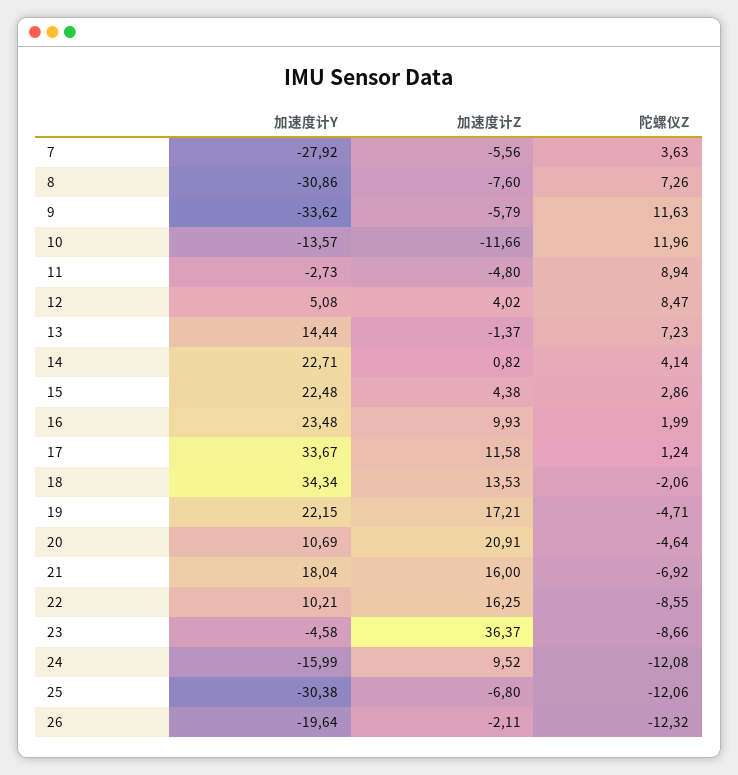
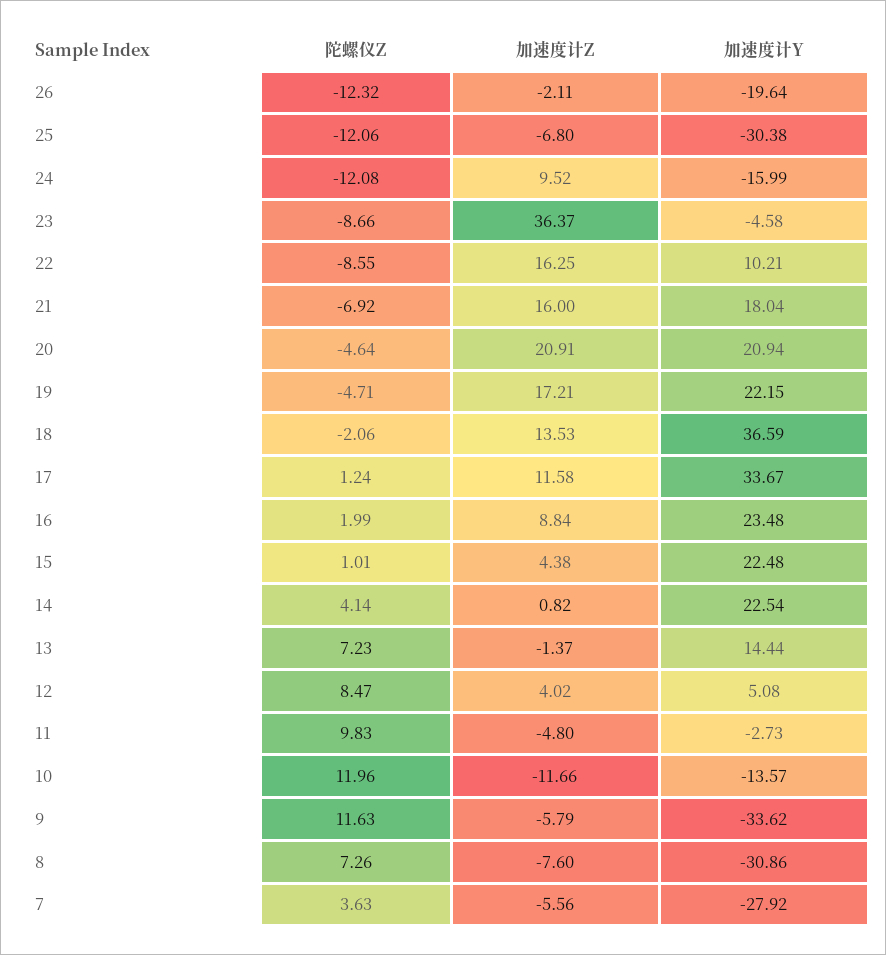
  {
    "加速度计Y": {
      "7": -27.92,
      "8": -30.86,
      "9": -33.62,
      "10": -13.57,
      "11": -2.73,
      "12": 5.08,
      "13": 14.44,
-     "14": 22.71,
+     "14": 22.54,
      "15": 22.48,
      "16": 23.48,
      "17": 33.67,
-     "18": 34.34,
+     "18": 36.59,
      "19": 22.15,
-     "20": 10.69,
+     "20": 20.94,
      "21": 18.04,
      "22": 10.21,
      "23": -4.58,
      "24": -15.99,
      "25": -30.38,
      "26": -19.64
    },
    "加速度计Z": {
      "7": -5.56,
      "8": -7.6,
      "9": -5.79,
      "10": -11.66,
      "11": -4.8,
      "12": 4.02,
      "13": -1.37,
      "14": 0.82,
      "15": 4.38,
-     "16": 9.93,
+     "16": 8.84,
      "17": 11.58,
      "18": 13.53,
      "19": 17.21,
      "20": 20.91,
      "21": 16,
      "22": 16.25,
      "23": 36.37,
      "24": 9.52,
      "25": -6.8,
      "26": -2.11
    },
    "陀螺仪Z": {
      "7": 3.63,
      "8": 7.26,
      "9": 11.63,
      "10": 11.96,
-     "11": 8.94,
+     "11": 9.83,
      "12": 8.47,
      "13": 7.23,
      "14": 4.14,
-     "15": 2.86,
+     "15": 1.01,
      "16": 1.99,
      "17": 1.24,
      "18": -2.06,
      "19": -4.71,
      "20": -4.64,
      "21": -6.92,
      "22": -8.55,
      "23": -8.66,
      "24": -12.08,
      "25": -12.06,
      "26": -12.32
    }
  }

